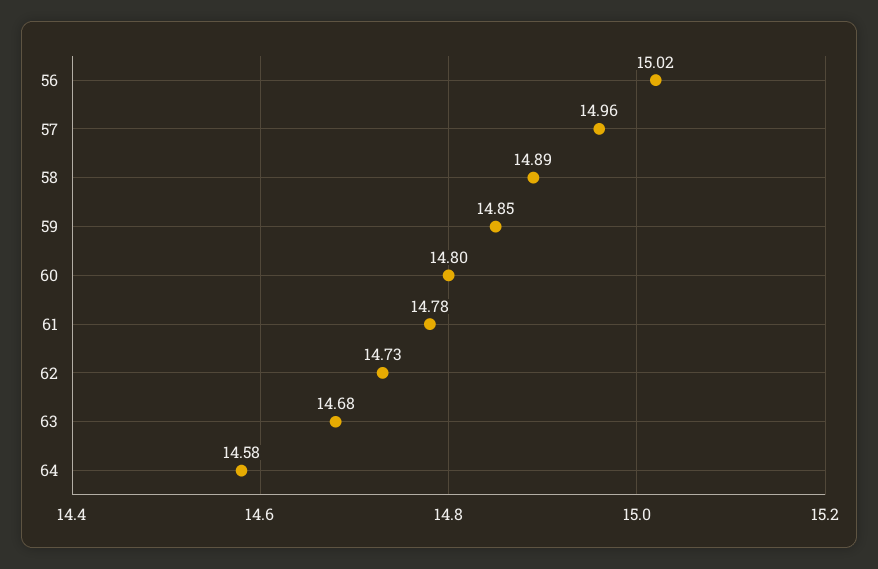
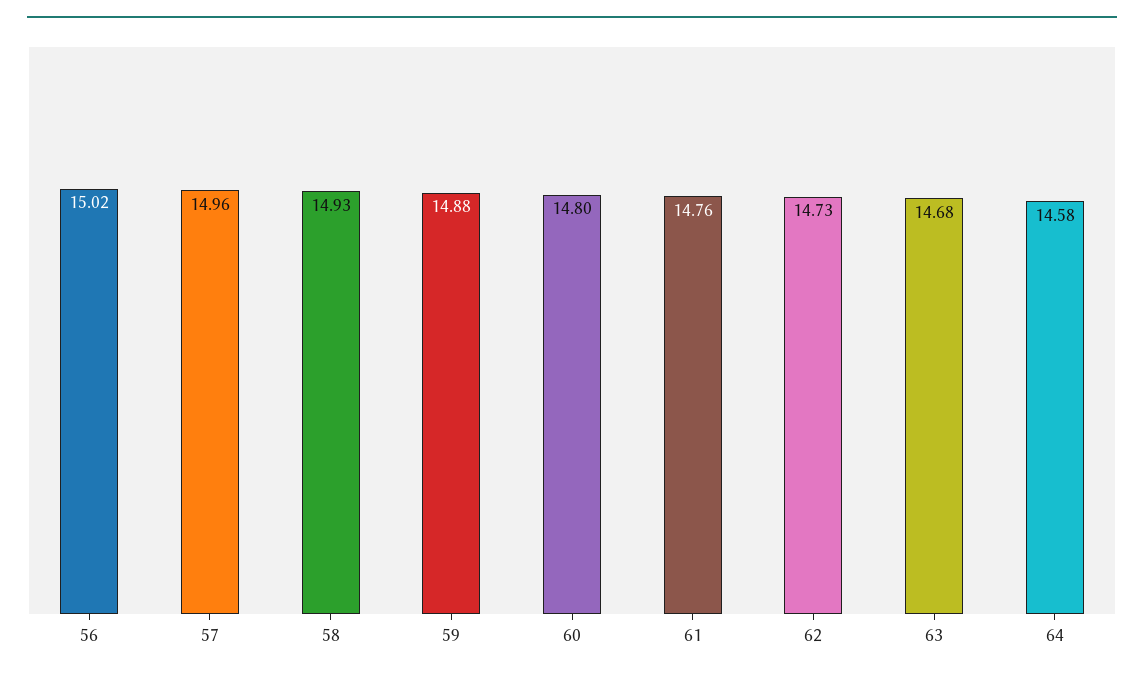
  {
    "56": 15.02,
    "57": 14.96,
-   "58": 14.89,
+   "58": 14.93,
-   "59": 14.85,
+   "59": 14.88,
    "60": 14.8,
-   "61": 14.78,
+   "61": 14.76,
    "62": 14.73,
    "63": 14.68,
    "64": 14.58
  }

